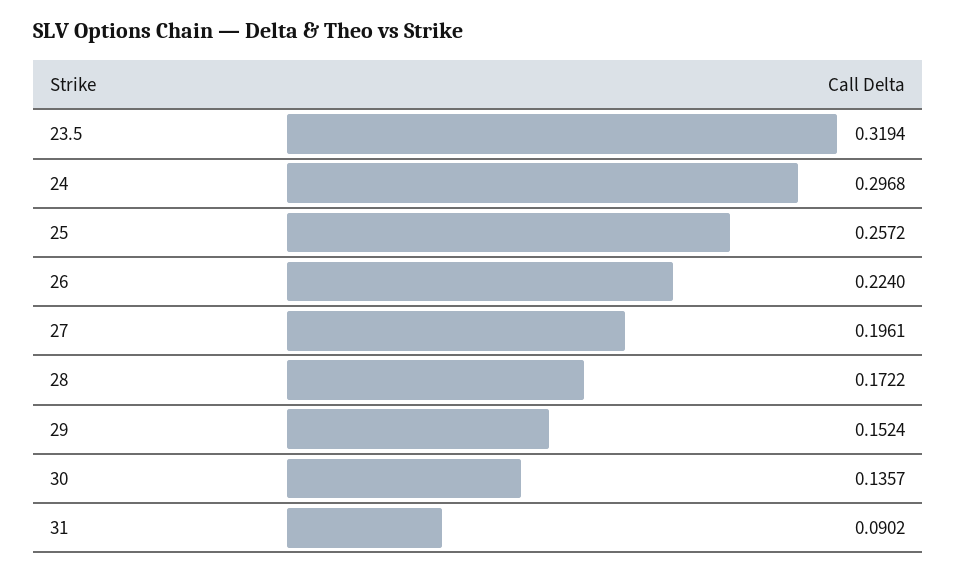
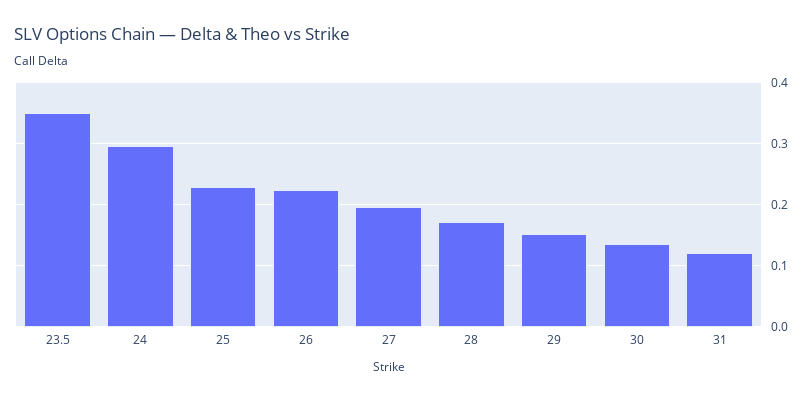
  {
-   "23.5": 0.3194,
+   "23.5": 0.35,
    "24": 0.2968,
-   "25": 0.2572,
+   "25": 0.23,
    "26": 0.224,
    "27": 0.1961,
    "28": 0.1722,
    "29": 0.1524,
    "30": 0.1357,
-   "31": 0.0902
+   "31": 0.12
  }

